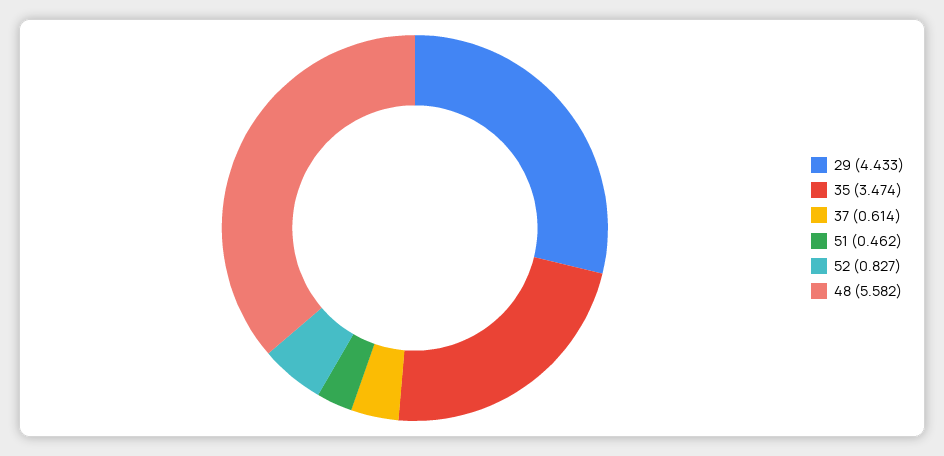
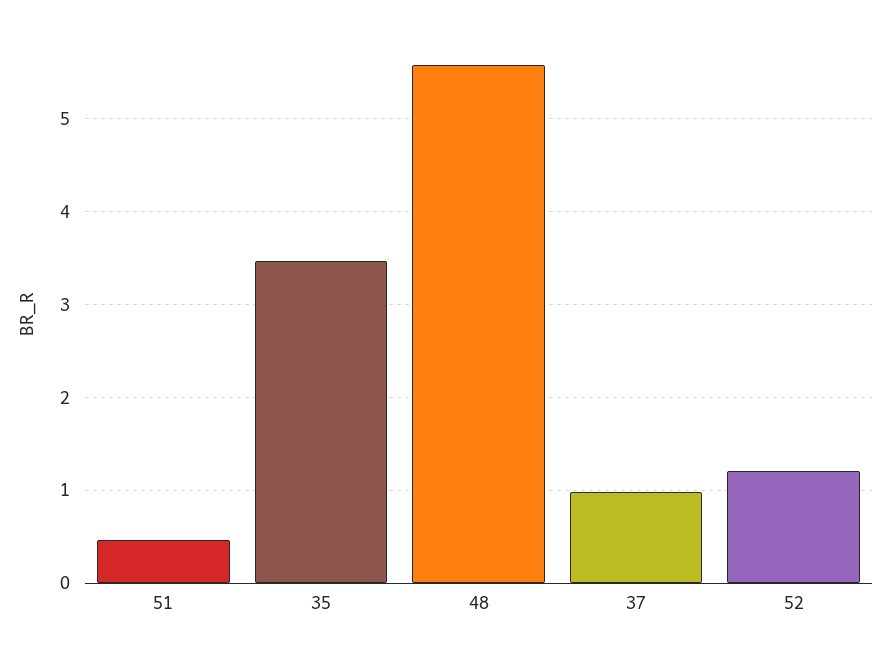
  {
-   "29": 4.433,
    "35": 3.474,
-   "37": 0.614,
+   "37": 1,
    "51": 0.462,
-   "52": 0.827,
+   "52": 1.2,
    "48": 5.582
  }

